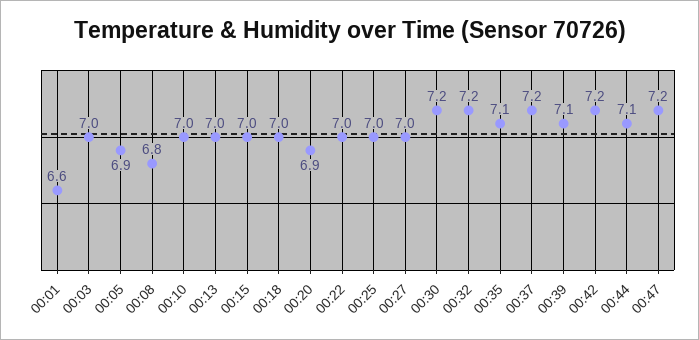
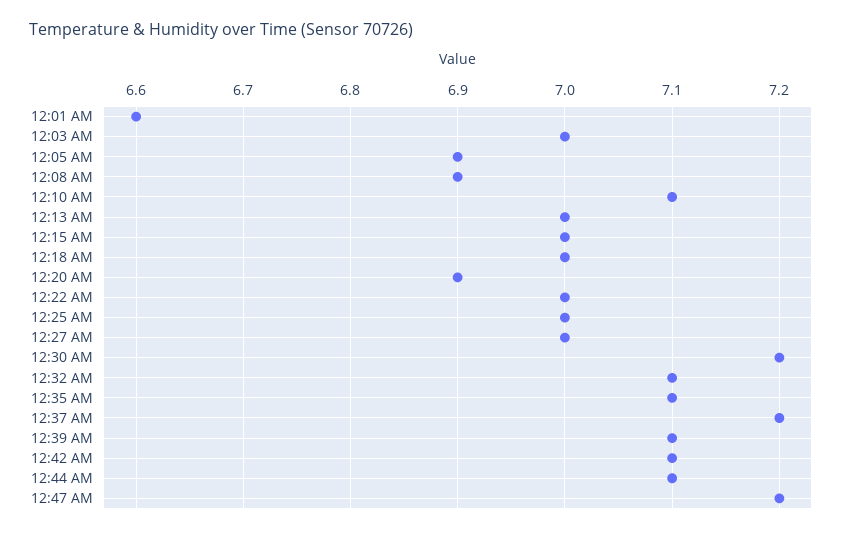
  {
    "00:01": 6.6,
    "00:03": 7,
    "00:05": 6.9,
-   "00:08": 6.8,
+   "00:08": 6.9,
-   "00:10": 7,
+   "00:10": 7.1,
    "00:13": 7,
    "00:15": 7,
    "00:18": 7,
    "00:20": 6.9,
    "00:22": 7,
    "00:25": 7,
    "00:27": 7,
    "00:30": 7.2,
-   "00:32": 7.2,
+   "00:32": 7.1,
    "00:35": 7.1,
    "00:37": 7.2,
    "00:39": 7.1,
-   "00:42": 7.2,
+   "00:42": 7.1,
    "00:44": 7.1,
    "00:47": 7.2
  }

